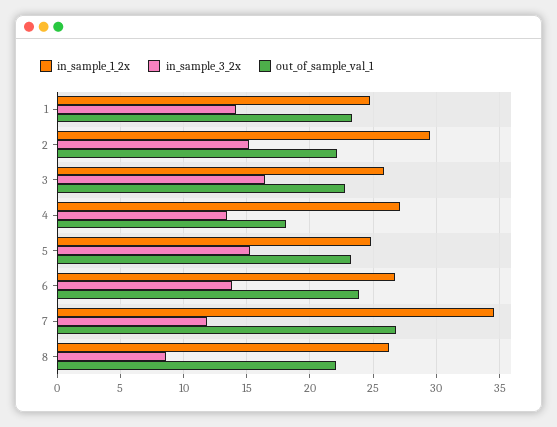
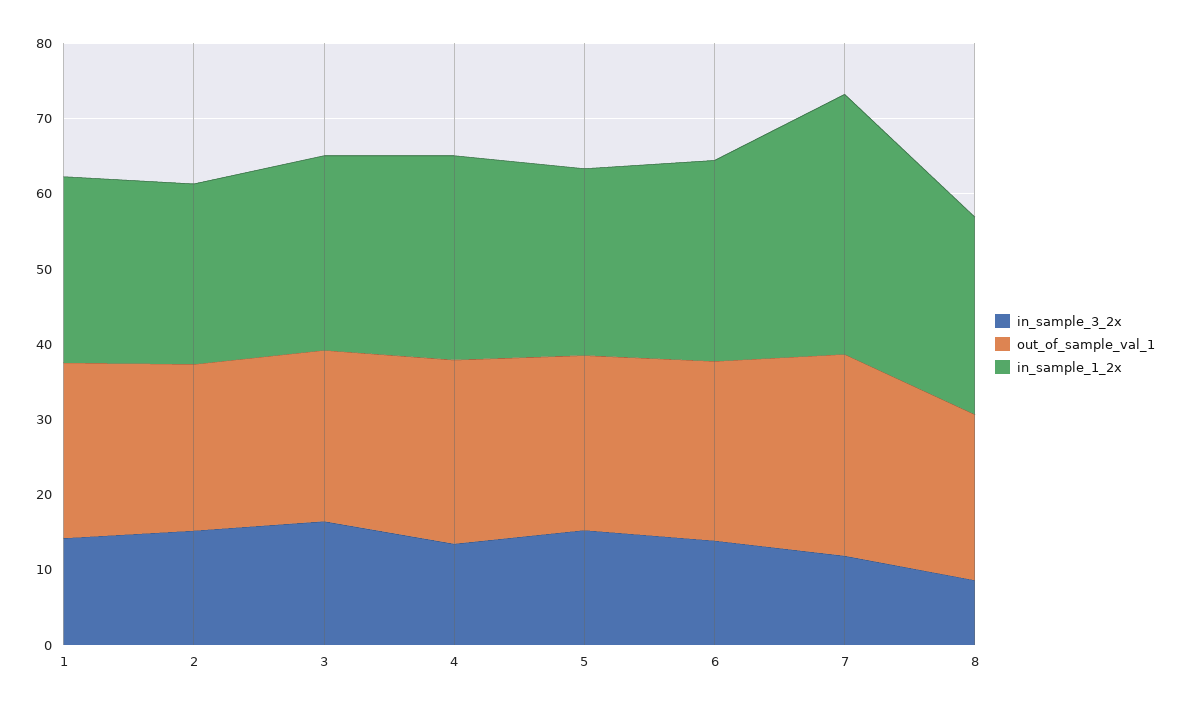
  {
    "in_sample_1_2x": {
      "1": 25,
-     "2": 29.5,
+     "2": 24,
      "3": 26,
      "4": 27,
      "5": 25,
      "6": 26.5,
      "7": 34.5,
      "8": 26
    },
    "in_sample_3_2x": {
      "1": 14,
      "2": 15,
      "3": 16.5,
      "4": 13.5,
      "5": 15,
      "6": 14,
      "7": 12,
      "8": 8.5
    },
    "out_of_sample_val_1": {
      "1": 23.5,
      "2": 22,
      "3": 23,
-     "4": 18,
+     "4": 24,
      "5": 23.5,
      "6": 24,
      "7": 27,
      "8": 22
    }
  }

